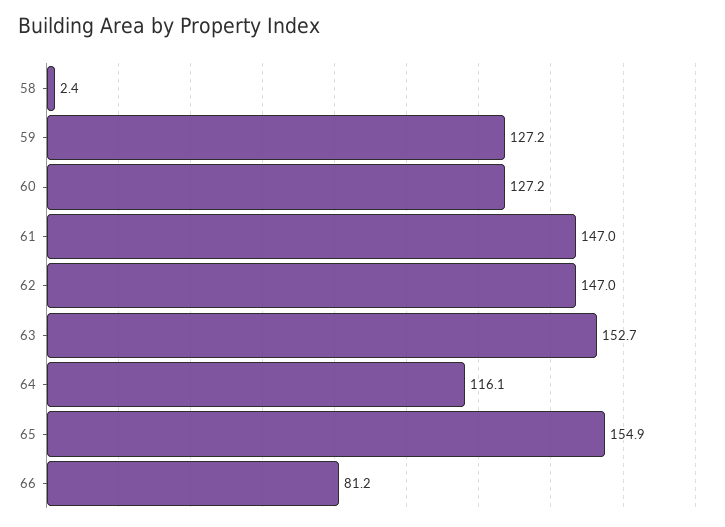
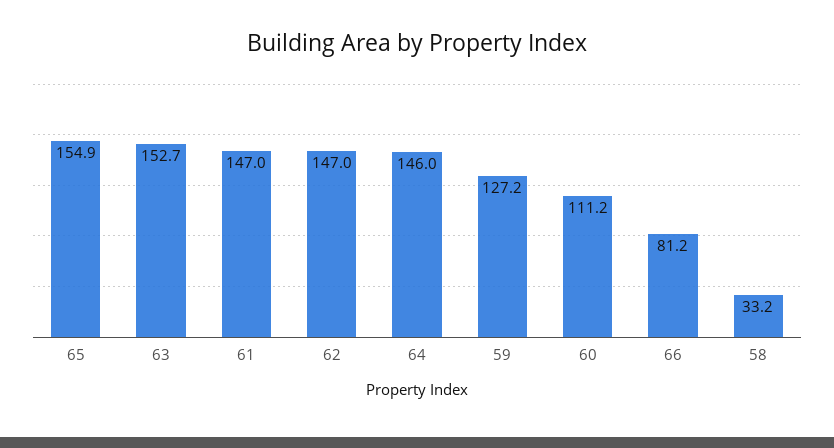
  {
-   "58": 2.4,
+   "58": 33.2,
    "59": 127.2,
-   "60": 127.2,
+   "60": 111.2,
    "61": 147,
    "62": 147,
    "63": 152.7,
-   "64": 116.1,
+   "64": 146,
    "65": 154.9,
    "66": 81.2
  }

